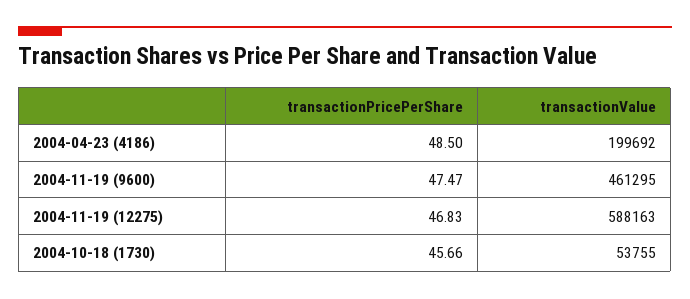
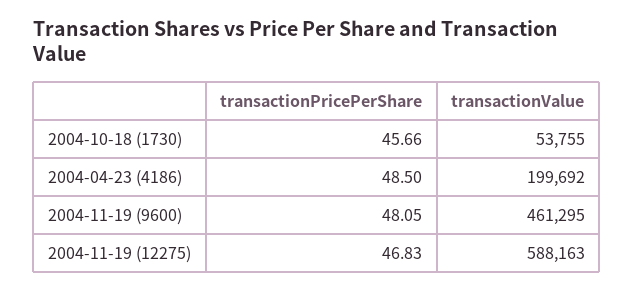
  {
    "transactionPricePerShare": {
      "2004-04-23 (4186)": 48.5,
-     "2004-11-19 (9600)": 47.47,
+     "2004-11-19 (9600)": 48.05,
      "2004-11-19 (12275)": 46.83,
      "2004-10-18 (1730)": 45.66
    },
    "transactionValue": {
      "2004-04-23 (4186)": 199692,
      "2004-11-19 (9600)": 461295,
      "2004-11-19 (12275)": 588163,
      "2004-10-18 (1730)": 53755
    }
  }

